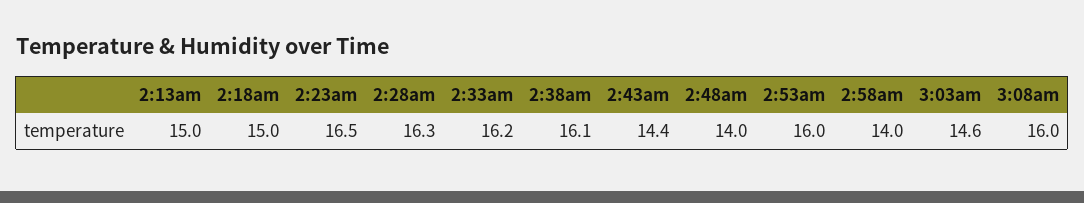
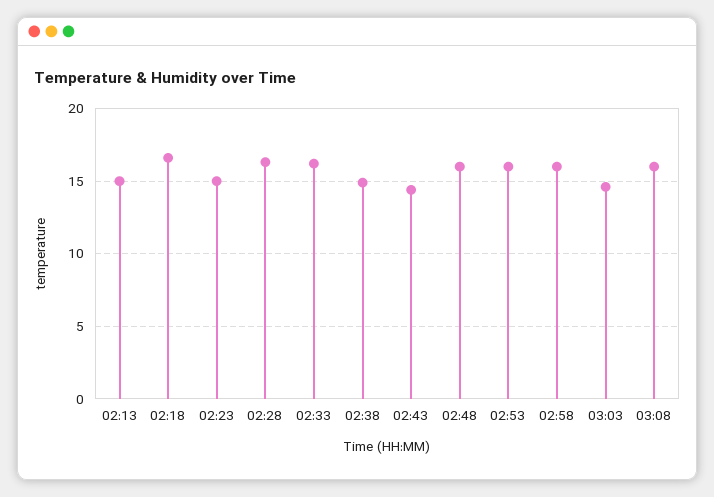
  {
    "2:13am": 15,
-   "2:18am": 15,
+   "2:18am": 16.5,
-   "2:23am": 16.5,
+   "2:23am": 15,
    "2:28am": 16.3,
    "2:33am": 16.2,
-   "2:38am": 16.1,
+   "2:38am": 15,
    "2:43am": 14.4,
-   "2:48am": 14,
+   "2:48am": 16,
    "2:53am": 16,
-   "2:58am": 14,
+   "2:58am": 16,
    "3:03am": 14.6,
    "3:08am": 16
  }

